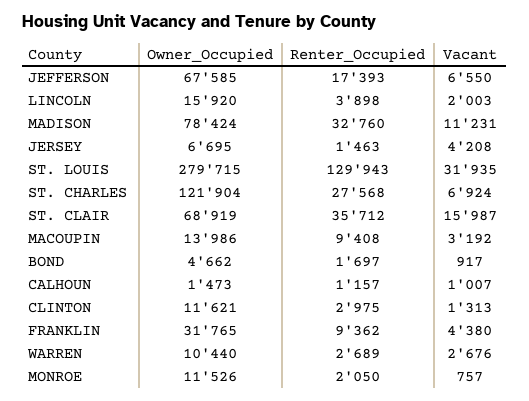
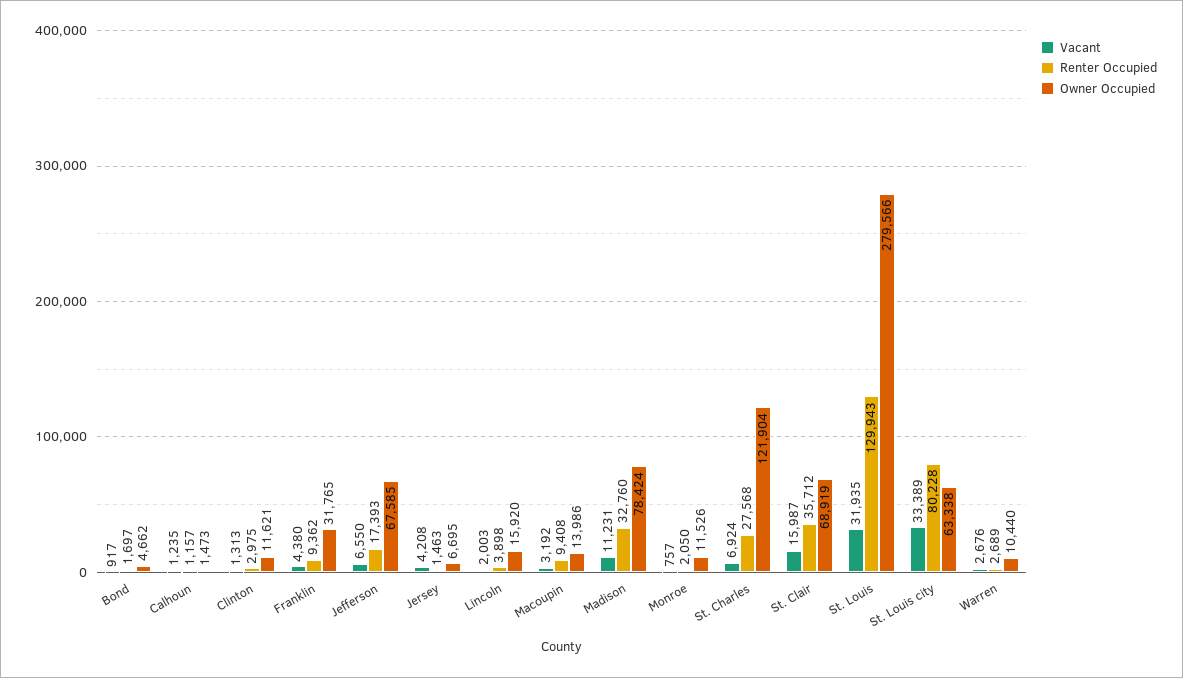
  {
    "Owner_Occupied": {
      "JEFFERSON": 67585,
      "LINCOLN": 15920,
      "MADISON": 78424,
      "JERSEY": 6695,
-     "ST. LOUIS": 279715,
+     "ST. LOUIS": 279566,
      "ST. CHARLES": 121904,
      "ST. CLAIR": 68919,
      "MACOUPIN": 13986,
      "BOND": 4662,
      "CALHOUN": 1473,
      "CLINTON": 11621,
      "FRANKLIN": 31765,
      "WARREN": 10440,
-     "MONROE": 11526
+     "MONROE": 11526,
+     "St. Louis city": 63338
    },
    "Renter_Occupied": {
      "JEFFERSON": 17393,
      "LINCOLN": 3898,
      "MADISON": 32760,
      "JERSEY": 1463,
      "ST. LOUIS": 129943,
      "ST. CHARLES": 27568,
      "ST. CLAIR": 35712,
      "MACOUPIN": 9408,
      "BOND": 1697,
      "CALHOUN": 1157,
      "CLINTON": 2975,
      "FRANKLIN": 9362,
      "WARREN": 2689,
-     "MONROE": 2050
+     "MONROE": 2050,
+     "St. Louis city": 80228
    },
    "Vacant": {
      "JEFFERSON": 6550,
      "LINCOLN": 2003,
      "MADISON": 11231,
      "JERSEY": 4208,
      "ST. LOUIS": 31935,
      "ST. CHARLES": 6924,
      "ST. CLAIR": 15987,
      "MACOUPIN": 3192,
      "BOND": 917,
-     "CALHOUN": 1007,
+     "CALHOUN": 1235,
      "CLINTON": 1313,
      "FRANKLIN": 4380,
      "WARREN": 2676,
-     "MONROE": 757
+     "MONROE": 757,
+     "St. Louis city": 33389
    }
  }

